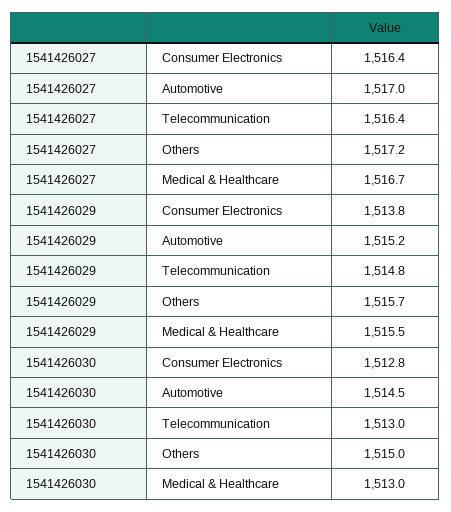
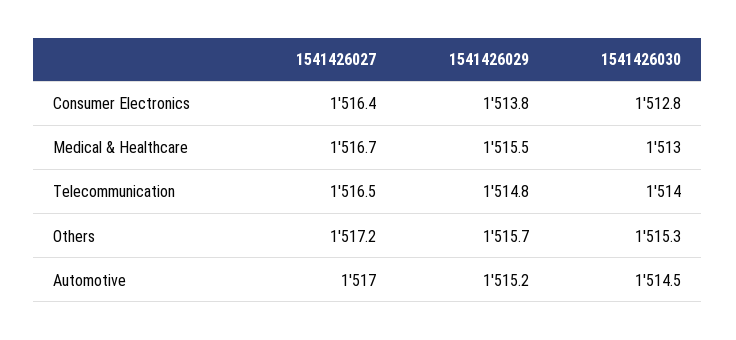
  {
    "1541426027": {
      "Consumer Electronics": 1516.4,
      "Automotive": 1517,
-     "Telecommunication": 1516.4,
+     "Telecommunication": 1516.5,
      "Others": 1517.2,
      "Medical & Healthcare": 1516.7
    },
    "1541426029": {
      "Consumer Electronics": 1513.8,
      "Automotive": 1515.2,
      "Telecommunication": 1514.8,
      "Others": 1515.7,
      "Medical & Healthcare": 1515.5
    },
    "1541426030": {
      "Consumer Electronics": 1512.8,
      "Automotive": 1514.5,
-     "Telecommunication": 1513,
+     "Telecommunication": 1514,
-     "Others": 1515,
+     "Others": 1515.3,
      "Medical & Healthcare": 1513
    }
  }

